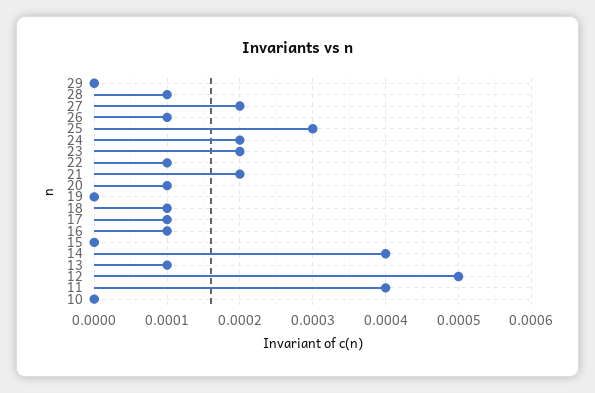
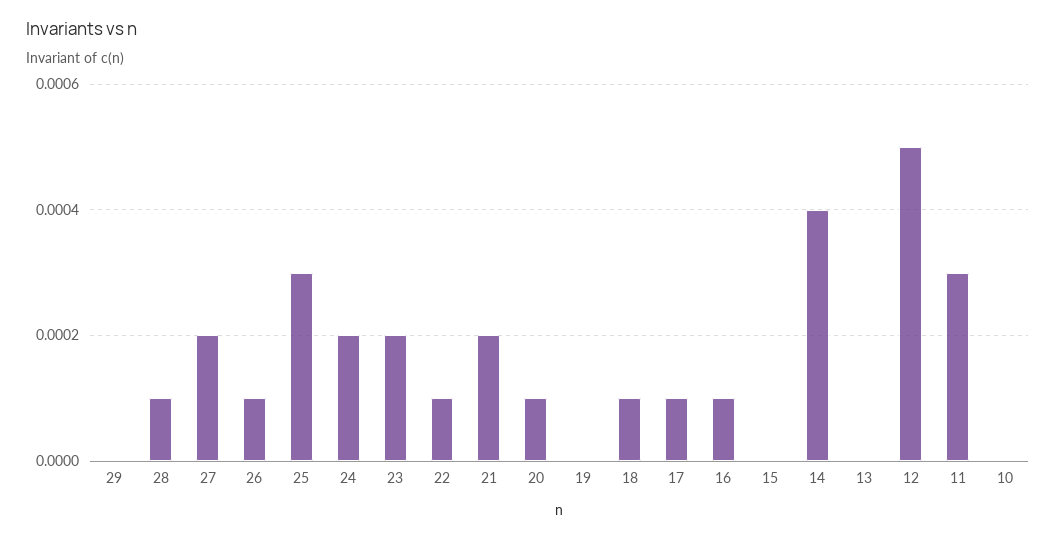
  {
    "29": 0,
    "28": 0.0001,
    "27": 0.0002,
    "26": 0.0001,
    "25": 0.0003,
    "24": 0.0002,
    "23": 0.0002,
    "22": 0.0001,
    "21": 0.0002,
    "20": 0.0001,
    "19": 0,
    "18": 0.0001,
    "17": 0.0001,
    "16": 0.0001,
    "15": 0,
    "14": 0.0004,
-   "13": 0.0001,
+   "13": 0,
    "12": 0.0005,
-   "11": 0.0004,
+   "11": 0.0003,
    "10": 0
  }

